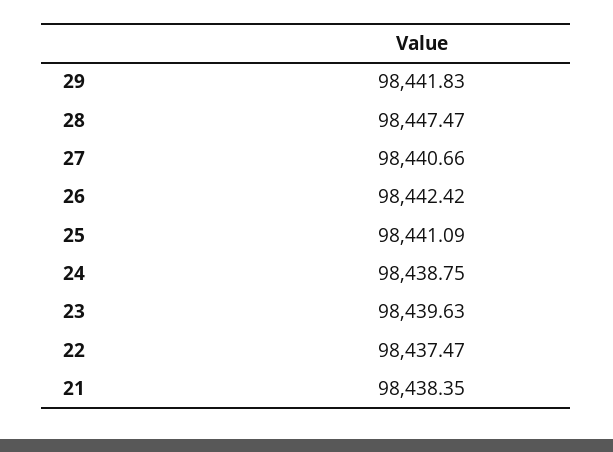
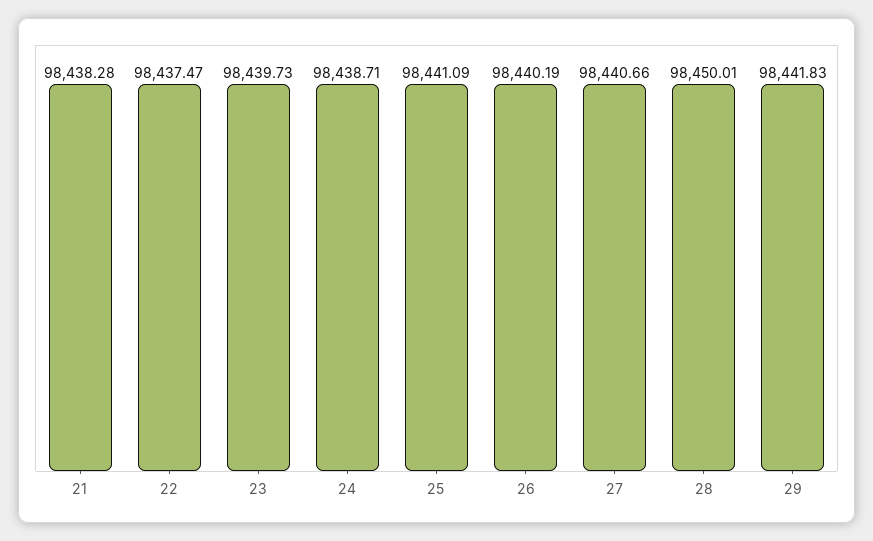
  {
    "29": 98441.83,
-   "28": 98447.47,
+   "28": 98450.01,
    "27": 98440.66,
-   "26": 98442.42,
+   "26": 98440.19,
    "25": 98441.09,
-   "24": 98438.75,
+   "24": 98438.71,
-   "23": 98439.63,
+   "23": 98439.73,
    "22": 98437.47,
-   "21": 98438.35
+   "21": 98438.28
  }

